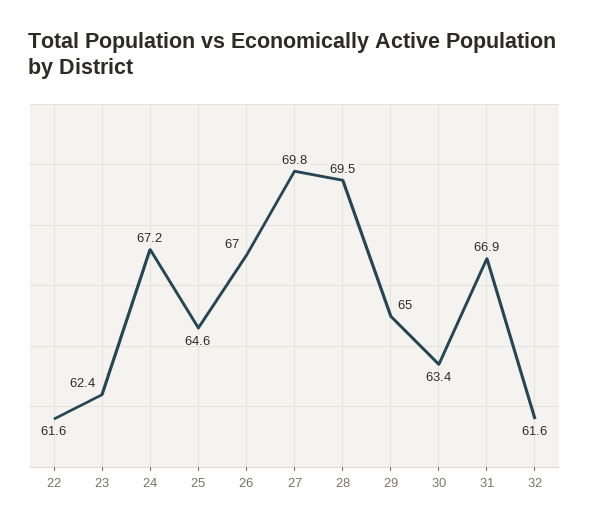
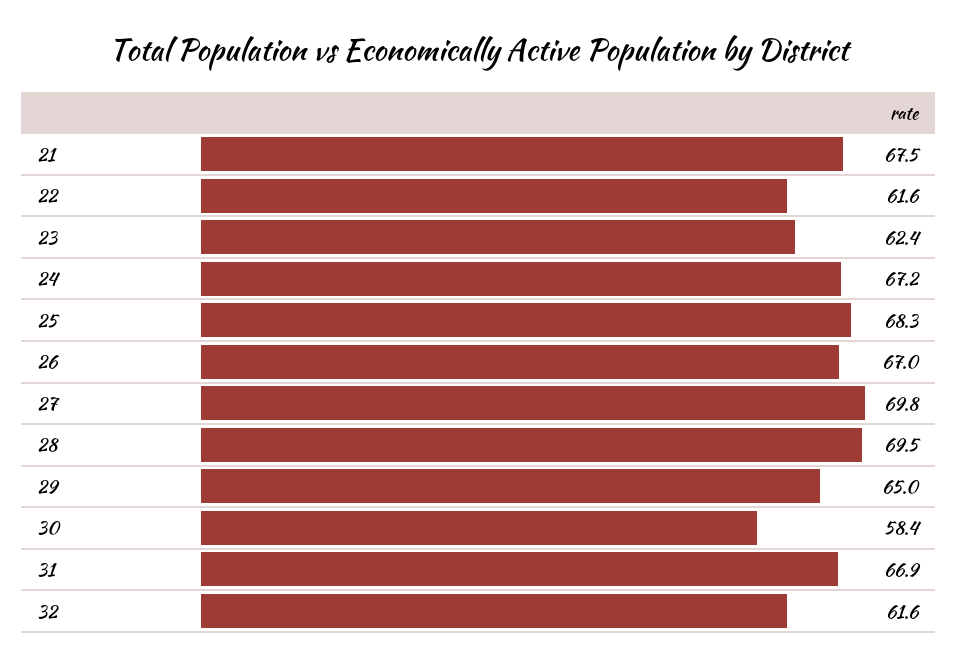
  {
    "22": 61.6,
    "23": 62.4,
    "24": 67.2,
-   "25": 64.6,
+   "25": 68.3,
    "26": 67,
    "27": 69.8,
    "28": 69.5,
    "29": 65,
-   "30": 63.4,
+   "30": 58.4,
    "31": 66.9,
-   "32": 61.6
+   "32": 61.6,
+   "21": 67.5
  }

